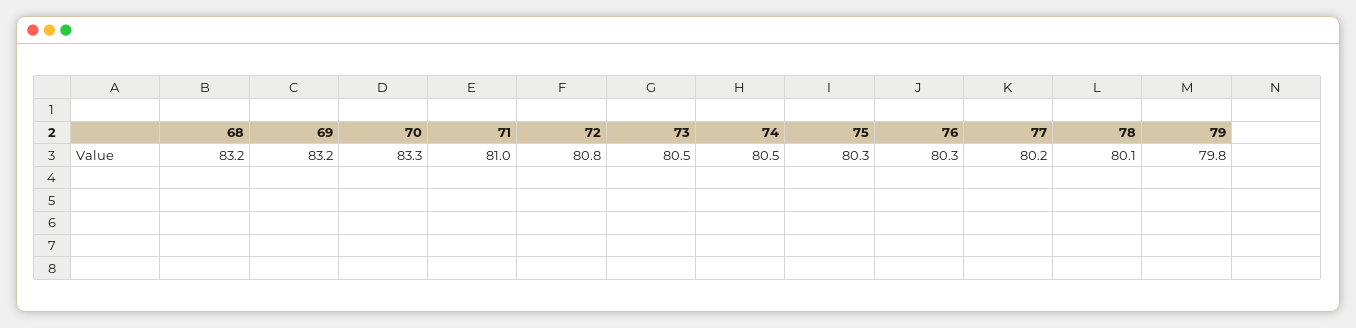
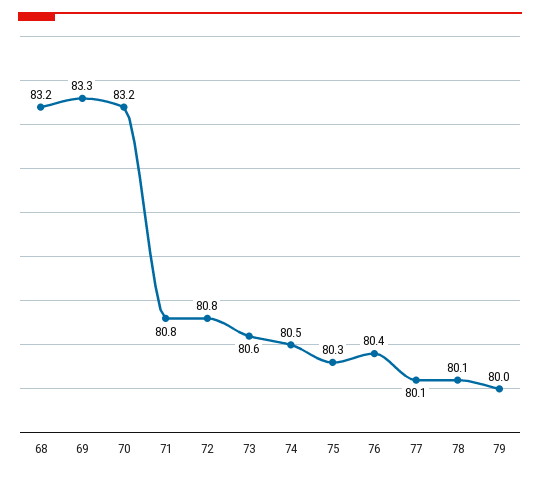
  {
    "68": 83.2,
-   "69": 83.2,
+   "69": 83.3,
-   "70": 83.3,
+   "70": 83.2,
-   "71": 81,
+   "71": 80.8,
    "72": 80.8,
-   "73": 80.5,
+   "73": 80.6,
    "74": 80.5,
    "75": 80.3,
-   "76": 80.3,
+   "76": 80.4,
-   "77": 80.2,
+   "77": 80.1,
    "78": 80.1,
-   "79": 79.8
+   "79": 80
  }

